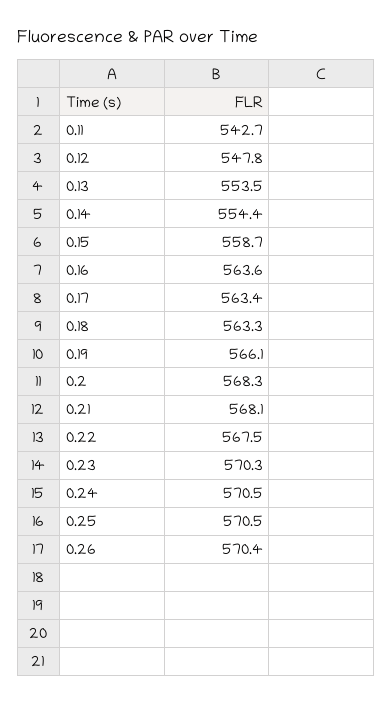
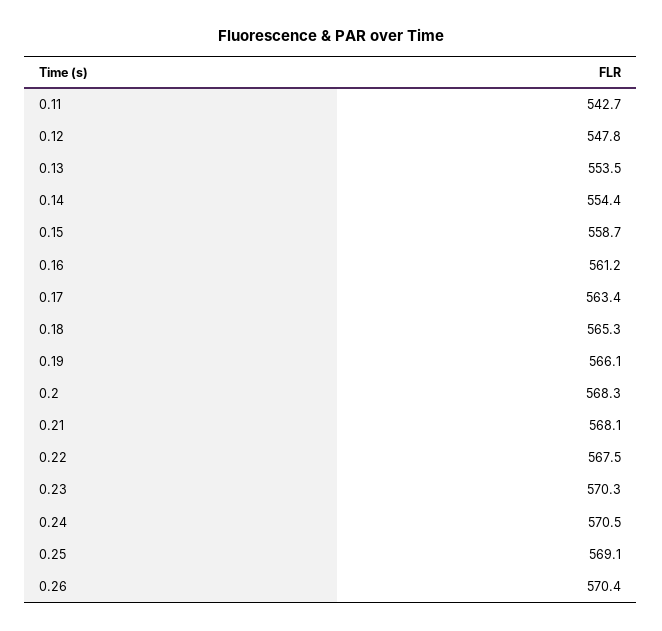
  {
    "0.11": 542.7,
    "0.12": 547.8,
    "0.13": 553.5,
    "0.14": 554.4,
    "0.15": 558.7,
-   "0.16": 563.6,
+   "0.16": 561.2,
    "0.17": 563.4,
-   "0.18": 563.3,
+   "0.18": 565.3,
    "0.19": 566.1,
    "0.2": 568.3,
    "0.21": 568.1,
    "0.22": 567.5,
    "0.23": 570.3,
    "0.24": 570.5,
-   "0.25": 570.5,
+   "0.25": 569.1,
    "0.26": 570.4
  }

